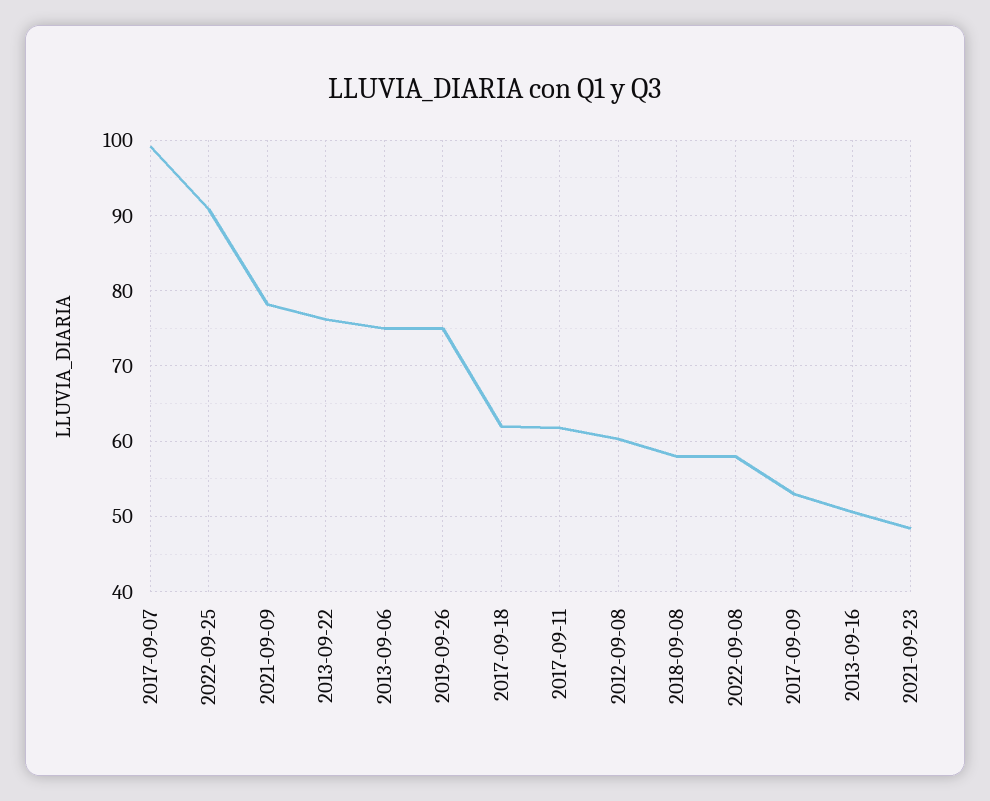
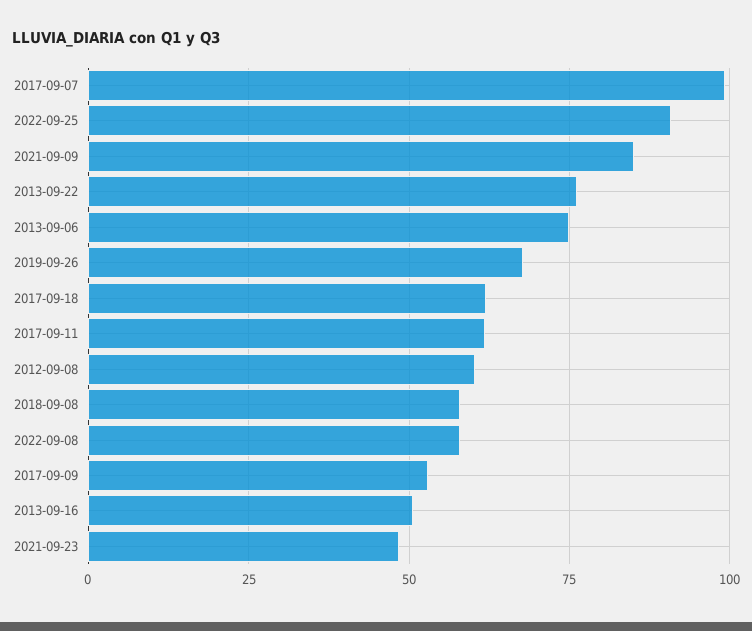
  {
    "2017-09-07": 99,
    "2022-09-25": 91,
-   "2021-09-09": 78,
+   "2021-09-09": 85,
    "2013-09-22": 76,
    "2013-09-06": 75,
-   "2019-09-26": 75,
+   "2019-09-26": 67.5,
    "2017-09-18": 62,
    "2017-09-11": 62,
    "2012-09-08": 60,
    "2018-09-08": 58,
    "2022-09-08": 58,
    "2017-09-09": 53,
    "2013-09-16": 51,
    "2021-09-23": 48
  }

